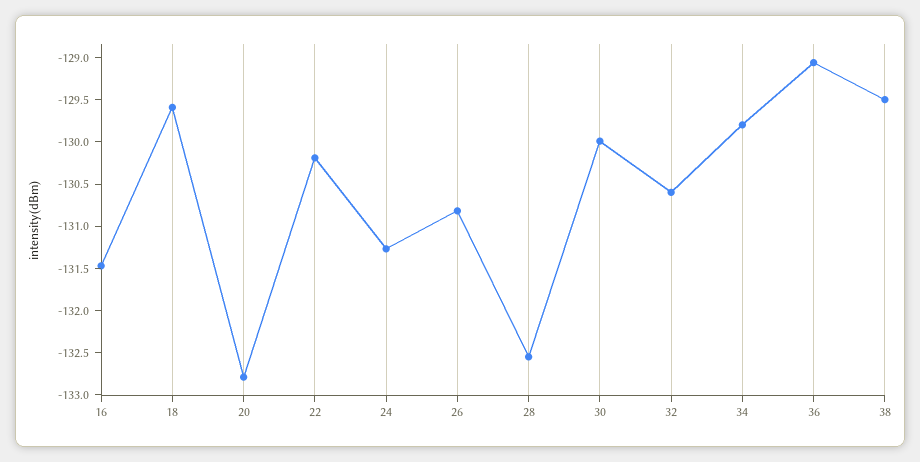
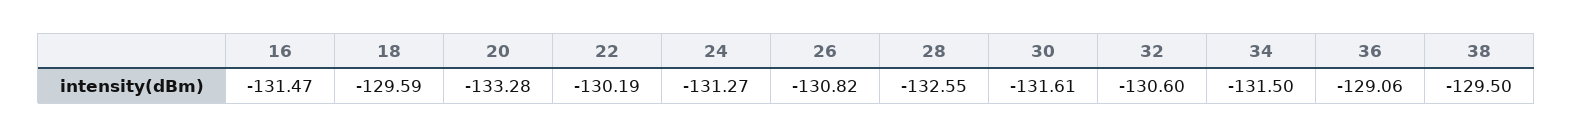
  {
    "16": -131.47,
    "18": -129.59,
-   "20": -132.8,
+   "20": -133.28,
    "22": -130.19,
    "24": -131.27,
    "26": -130.82,
    "28": -132.55,
-   "30": -130,
+   "30": -131.61,
    "32": -130.6,
-   "34": -129.8,
+   "34": -131.5,
    "36": -129.06,
    "38": -129.5
  }

